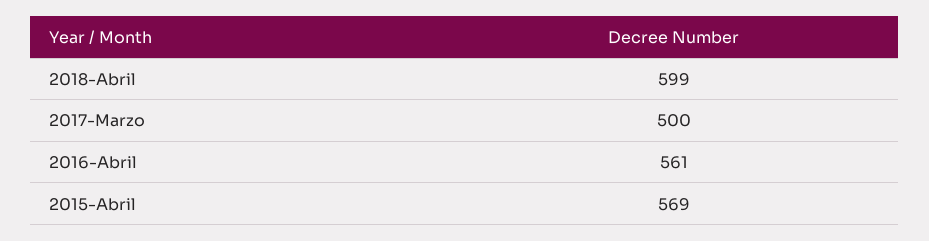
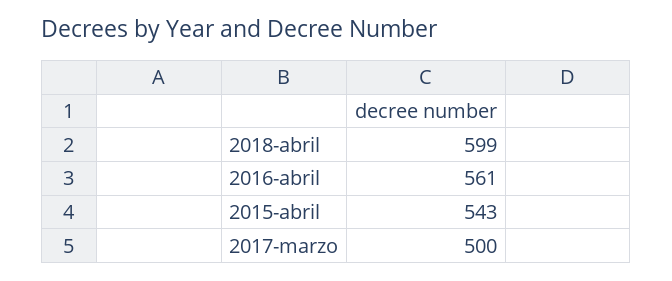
  {
    "2018-Abril": 599,
    "2017-Marzo": 500,
    "2016-Abril": 561,
-   "2015-Abril": 569
+   "2015-Abril": 543
  }

